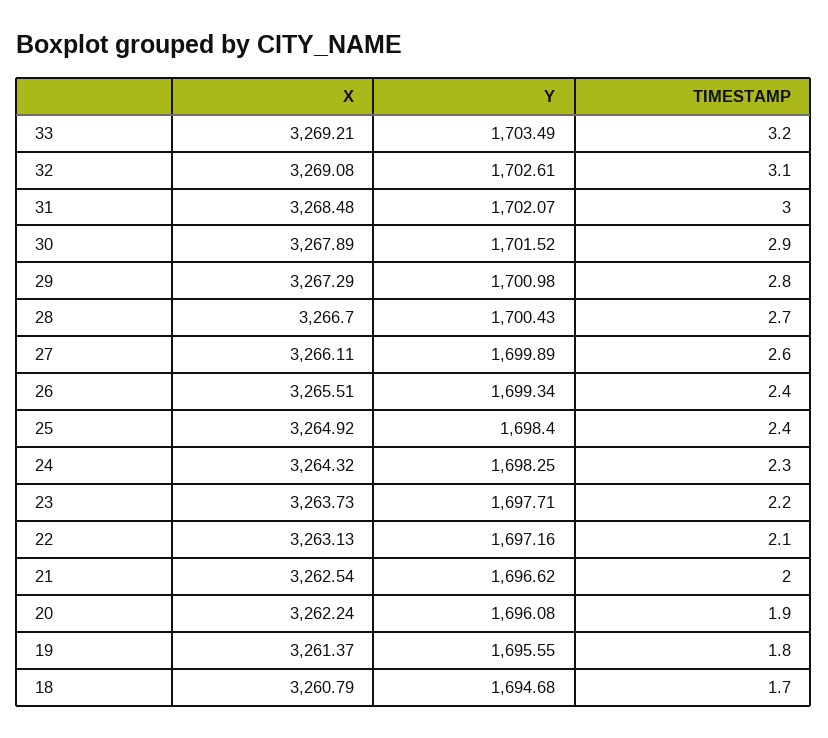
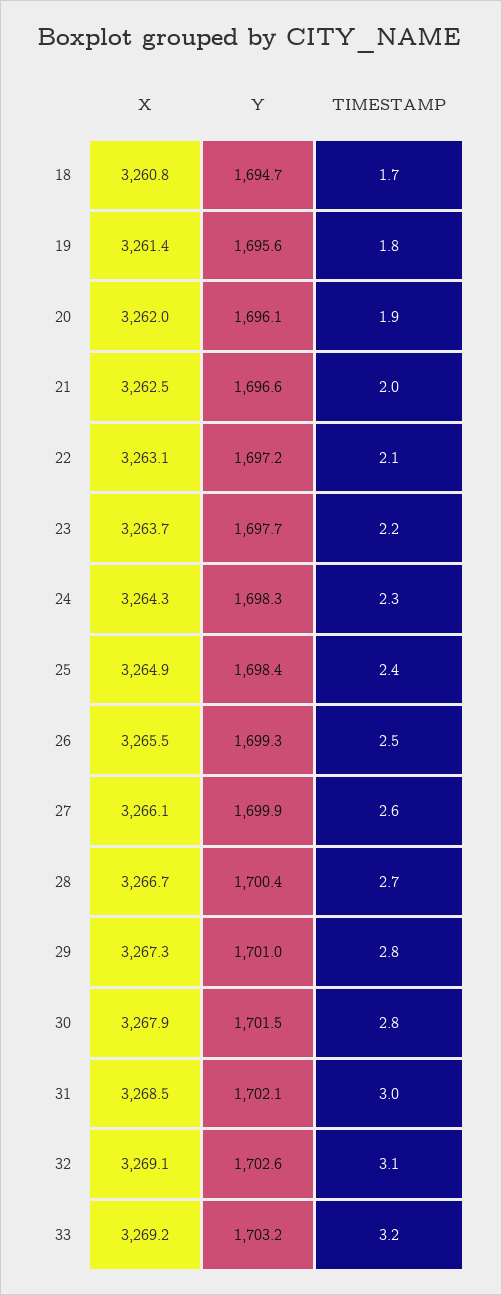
  {
    "X": {
      "33": 3269.21,
      "32": 3269.08,
      "31": 3268.48,
      "30": 3267.89,
      "29": 3267.29,
      "28": 3266.7,
      "27": 3266.11,
      "26": 3265.51,
      "25": 3264.92,
      "24": 3264.32,
      "23": 3263.73,
      "22": 3263.13,
      "21": 3262.54,
-     "20": 3262.24,
+     "20": 3262,
      "19": 3261.37,
      "18": 3260.79
    },
    "Y": {
-     "33": 1703.49,
+     "33": 1703.2,
      "32": 1702.61,
      "31": 1702.07,
      "30": 1701.52,
      "29": 1700.98,
      "28": 1700.43,
      "27": 1699.89,
      "26": 1699.34,
      "25": 1698.4,
      "24": 1698.25,
      "23": 1697.71,
      "22": 1697.16,
      "21": 1696.62,
      "20": 1696.08,
      "19": 1695.55,
      "18": 1694.68
    },
    "TIMESTAMP": {
      "33": 3.2,
      "32": 3.1,
      "31": 3,
-     "30": 2.9,
+     "30": 2.8,
      "29": 2.8,
      "28": 2.7,
      "27": 2.6,
-     "26": 2.4,
+     "26": 2.5,
      "25": 2.4,
      "24": 2.3,
      "23": 2.2,
      "22": 2.1,
      "21": 2,
      "20": 1.9,
      "19": 1.8,
      "18": 1.7
    }
  }

